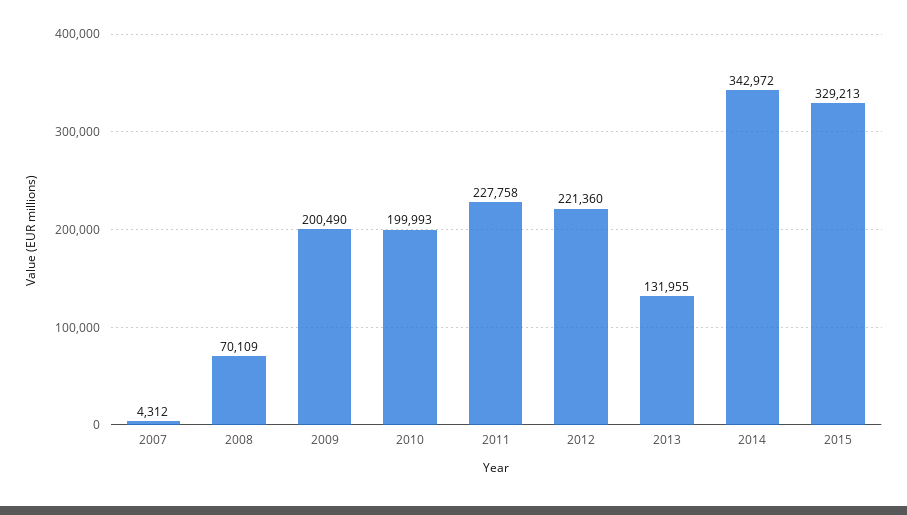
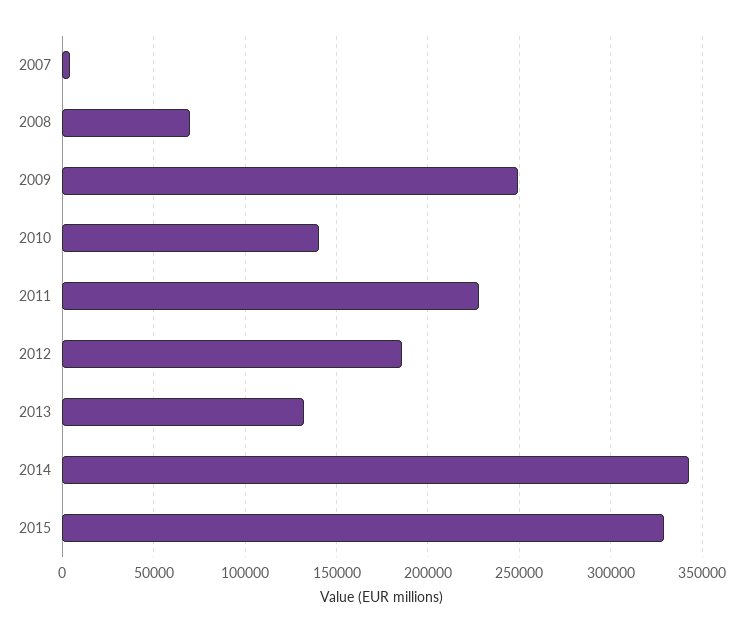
  {
    "2007": 4312,
    "2008": 70109,
-   "2009": 200490,
+   "2009": 250000,
-   "2010": 199993,
+   "2010": 140000,
    "2011": 227758,
-   "2012": 221360,
+   "2012": 185000,
    "2013": 131955,
    "2014": 342972,
    "2015": 329213
  }

